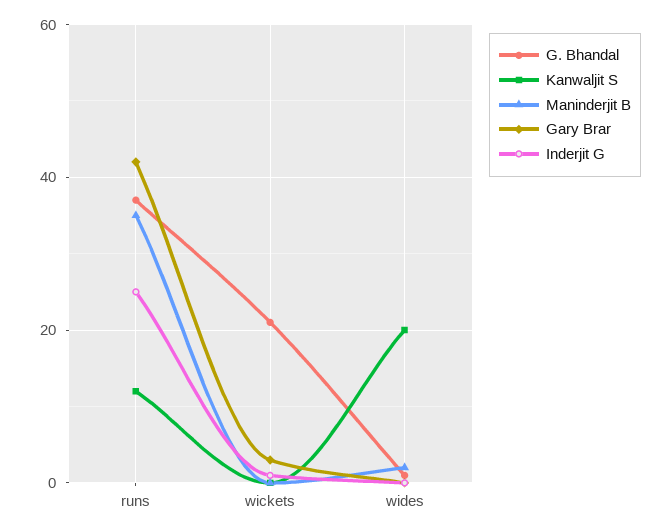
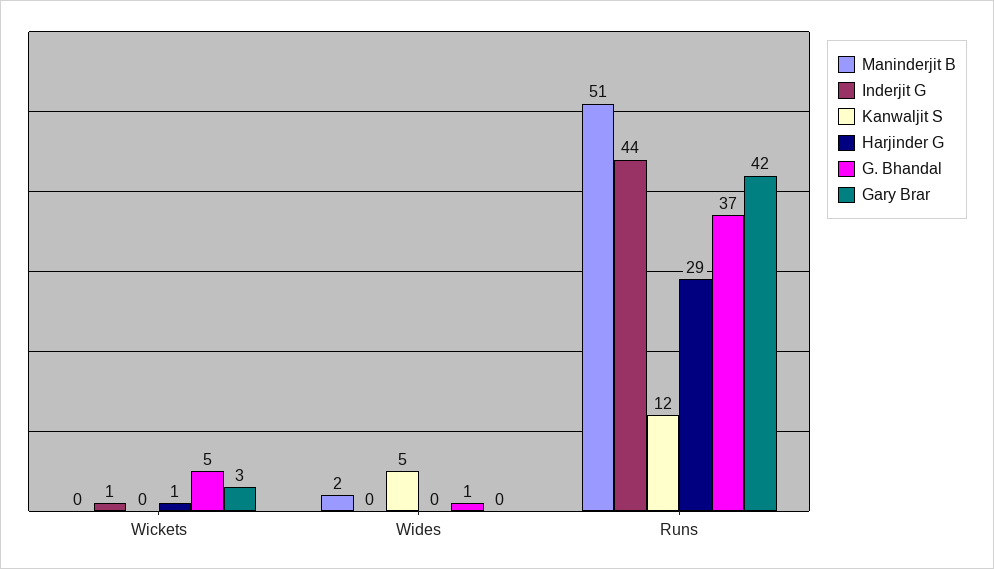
  {
    "G. Bhandal": {
      "runs": 37,
-     "wickets": 20,
+     "wickets": 5,
      "wides": 1
    },
    "Kanwaljit S": {
      "runs": 12,
      "wickets": 0,
-     "wides": 20
+     "wides": 5
    },
    "Maninderjit B": {
-     "runs": 35,
+     "runs": 51,
      "wickets": 0,
      "wides": 2
    },
    "Gary Brar": {
      "runs": 42,
      "wickets": 3,
      "wides": 0
    },
    "Inderjit G": {
-     "runs": 25,
+     "runs": 44,
      "wickets": 1,
      "wides": 0
-   }
+   },
+   "Harjinder G": {
+     "wickets": 1,
+     "wides": 0,
+     "runs": 29
+   }
  }

